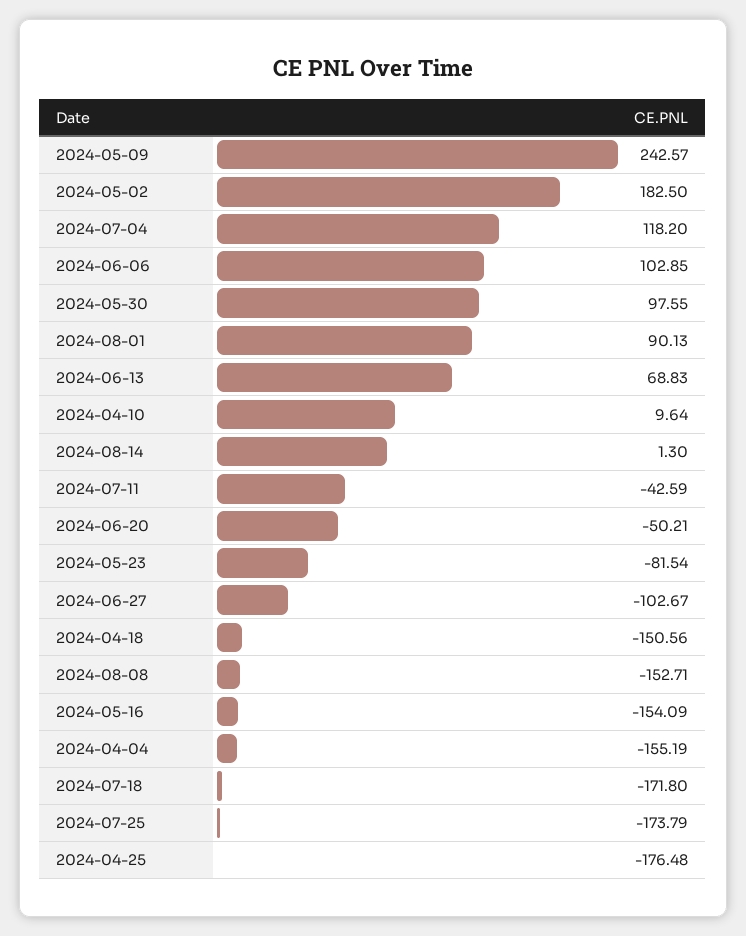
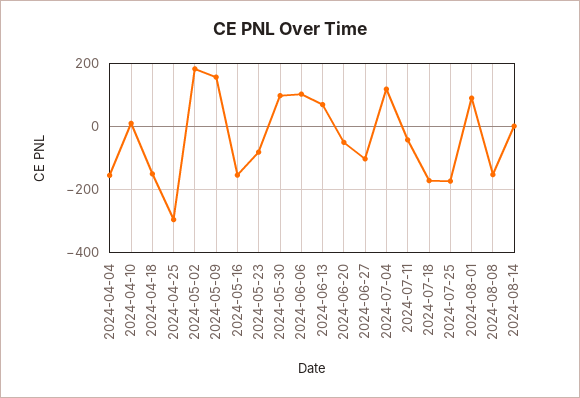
  {
-   "2024-05-09": 242.57,
+   "2024-05-09": 160,
    "2024-05-02": 182.5,
    "2024-07-04": 118.2,
    "2024-06-06": 102.85,
    "2024-05-30": 97.55,
    "2024-08-01": 90.13,
    "2024-06-13": 68.83,
    "2024-04-10": 9.64,
    "2024-08-14": 1.3,
    "2024-07-11": -42.59,
    "2024-06-20": -50.21,
    "2024-05-23": -81.54,
    "2024-06-27": -102.67,
    "2024-04-18": -150.56,
    "2024-08-08": -152.71,
    "2024-05-16": -154.09,
    "2024-04-04": -155.19,
    "2024-07-18": -171.8,
    "2024-07-25": -173.79,
-   "2024-04-25": -176.48
+   "2024-04-25": -300
  }

